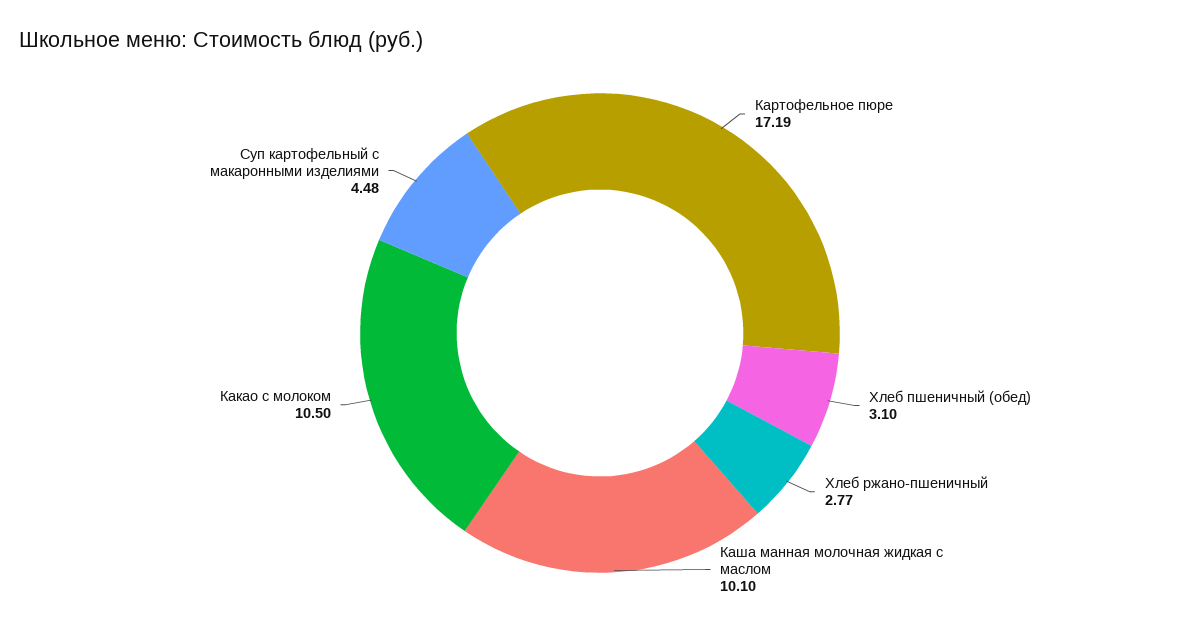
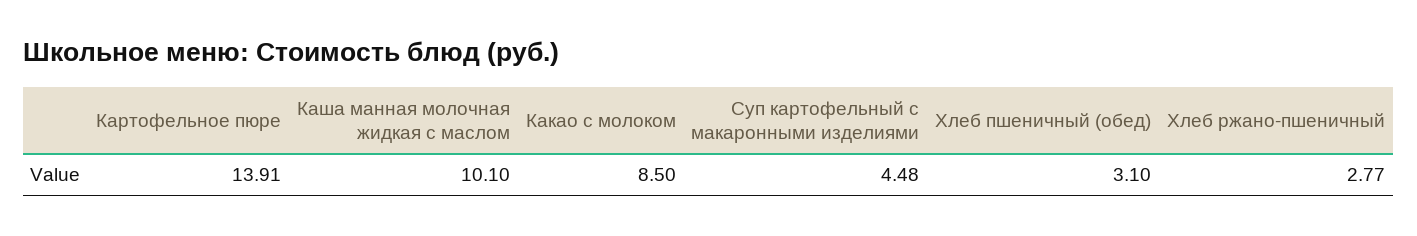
  {
-   "Картофельное пюре": 17.19,
+   "Картофельное пюре": 13.91,
    "Хлеб пшеничный (обед)": 3.1,
    "Хлеб ржано-пшеничный": 2.77,
    "Каша манная молочная жидкая с маслом": 10.1,
-   "Какао с молоком": 10.5,
+   "Какао с молоком": 8.5,
    "Суп картофельный с макаронными изделиями": 4.48
  }

